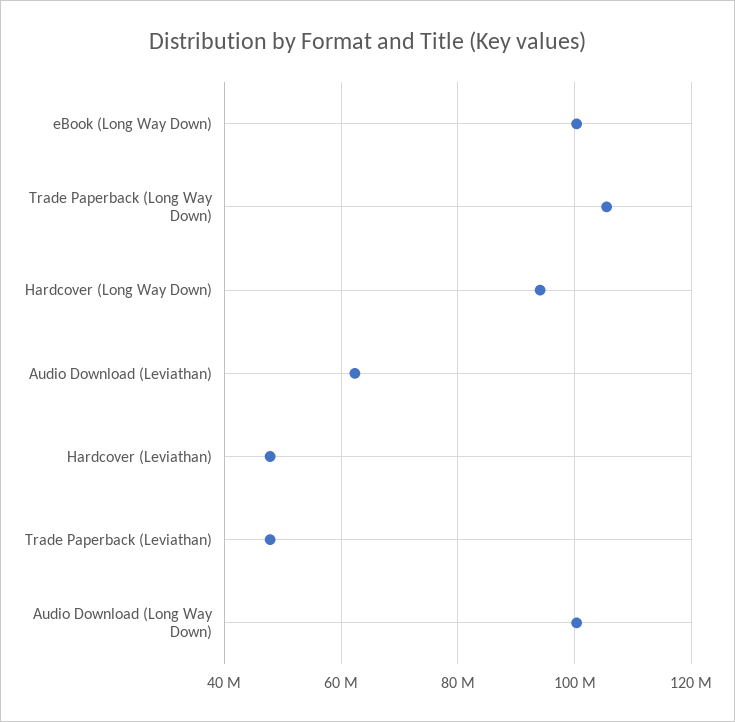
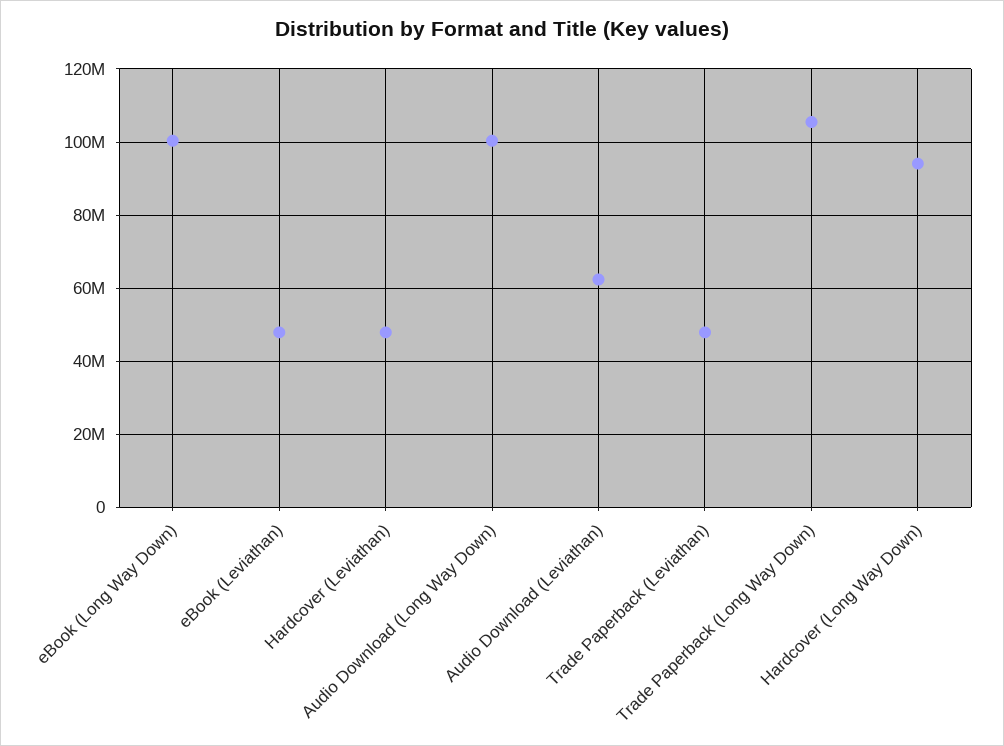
  {
    "eBook (Long Way Down)": 100000000,
    "Trade Paperback (Long Way Down)": 106000000,
    "Hardcover (Long Way Down)": 94000000,
    "Audio Download (Leviathan)": 62000000,
    "Hardcover (Leviathan)": 48000000,
    "Trade Paperback (Leviathan)": 48000000,
-   "Audio Download (Long Way Down)": 100000000
+   "Audio Download (Long Way Down)": 100000000,
+   "eBook (Leviathan)": 48000000
  }

